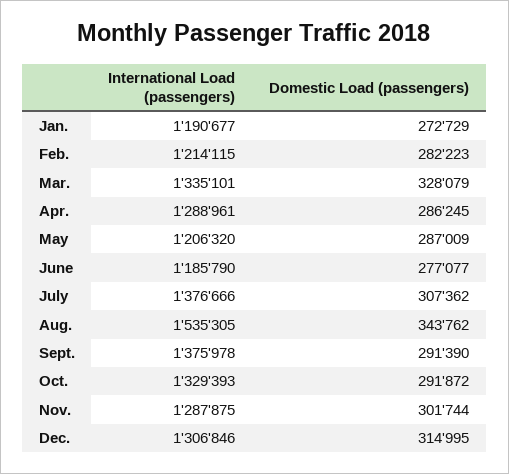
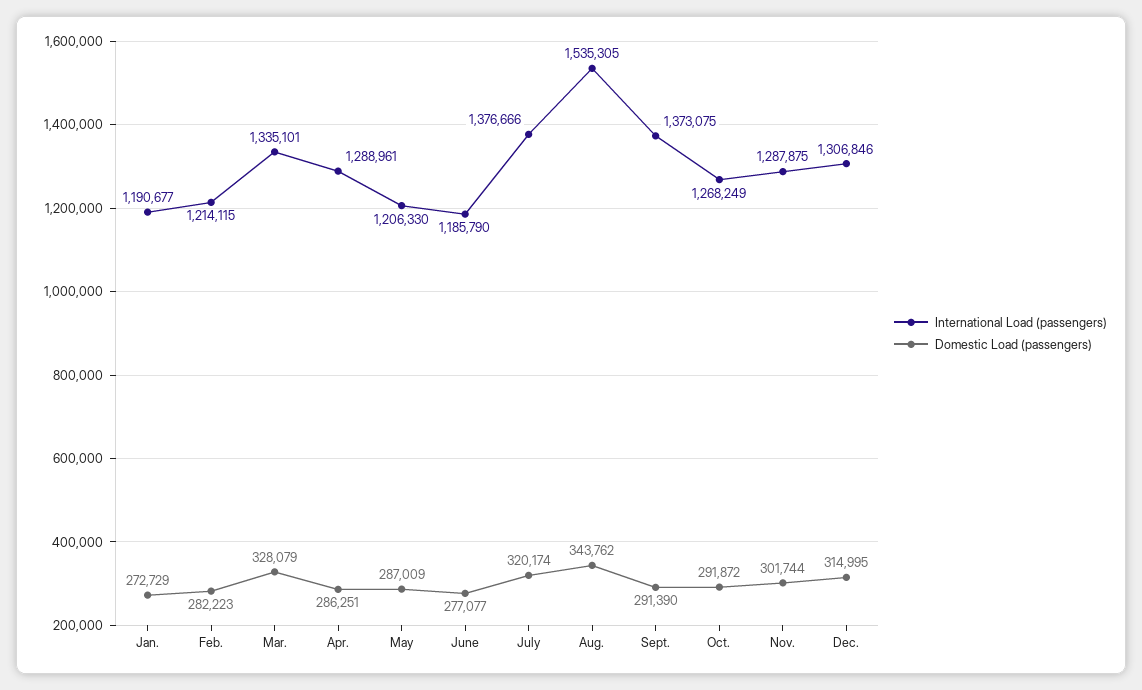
  {
    "International Load (passengers)": {
      "Jan.": 1190677,
      "Feb.": 1214115,
      "Mar.": 1335101,
      "Apr.": 1288961,
-     "May": 1206320,
+     "May": 1206330,
      "June": 1185790,
      "July": 1376666,
      "Aug.": 1535305,
-     "Sept.": 1375978,
+     "Sept.": 1373075,
-     "Oct.": 1329393,
+     "Oct.": 1268249,
      "Nov.": 1287875,
      "Dec.": 1306846
    },
    "Domestic Load (passengers)": {
      "Jan.": 272729,
      "Feb.": 282223,
      "Mar.": 328079,
-     "Apr.": 286245,
+     "Apr.": 286251,
      "May": 287009,
      "June": 277077,
-     "July": 307362,
+     "July": 320174,
      "Aug.": 343762,
      "Sept.": 291390,
      "Oct.": 291872,
      "Nov.": 301744,
      "Dec.": 314995
    }
  }

